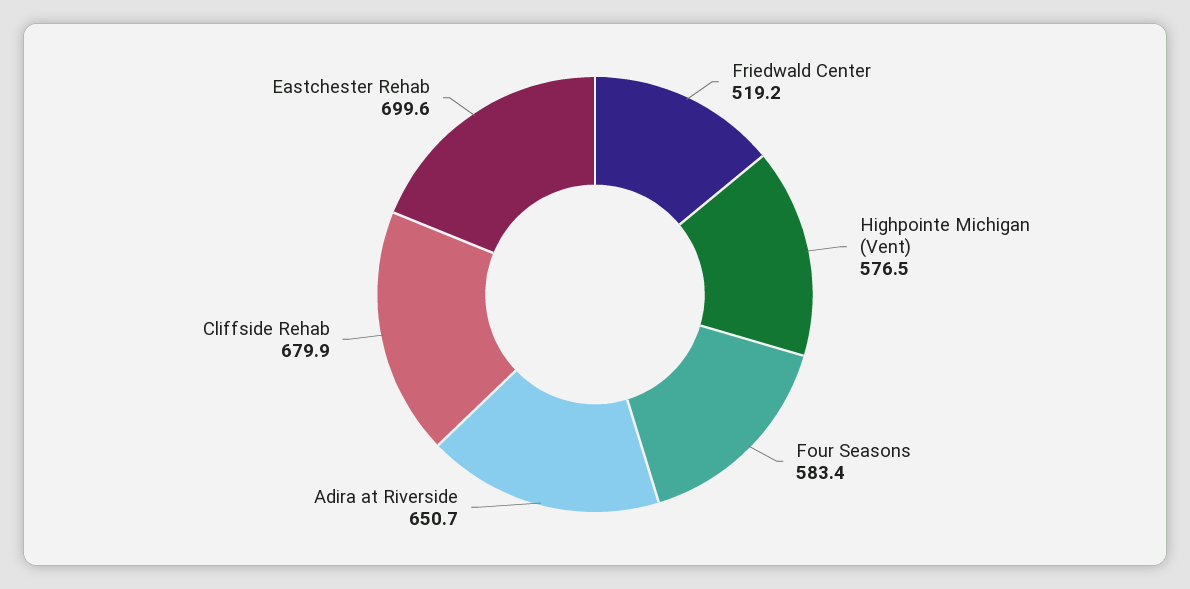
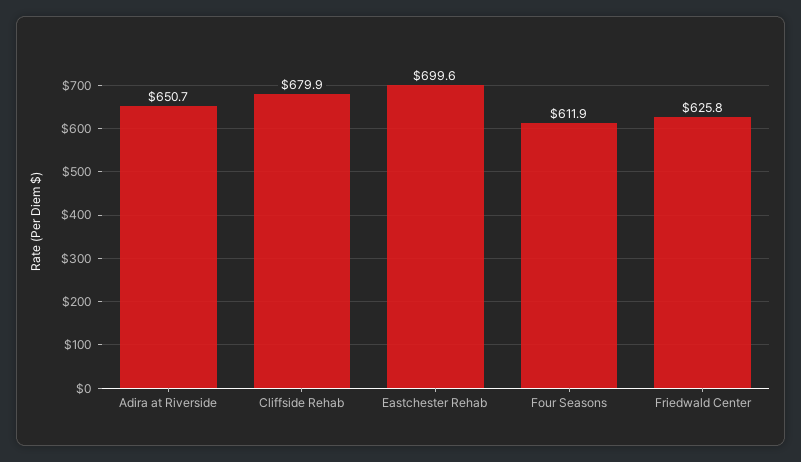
  {
-   "Friedwald Center": 519.2,
+   "Friedwald Center": 625.8,
-   "Highpointe Michigan (Vent)": 576.5,
-   "Four Seasons": 583.4,
+   "Four Seasons": 611.9,
    "Adira at Riverside": 650.7,
    "Cliffside Rehab": 679.9,
    "Eastchester Rehab": 699.6
  }

